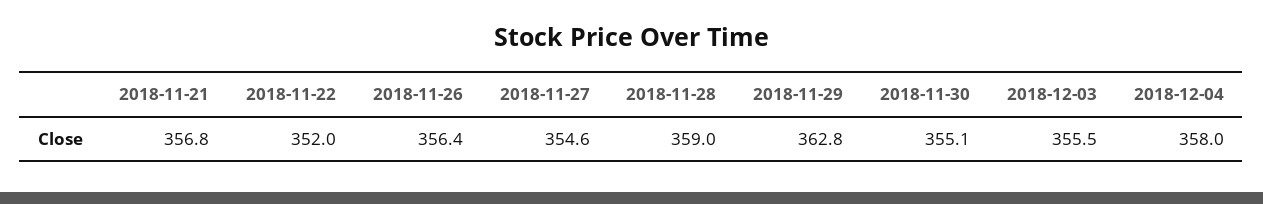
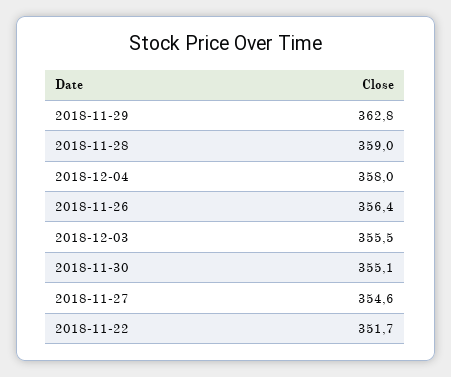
  {
-   "2018-11-21": 356.8,
-   "2018-11-22": 352,
+   "2018-11-22": 351.7,
    "2018-11-26": 356.4,
    "2018-11-27": 354.6,
    "2018-11-28": 359,
    "2018-11-29": 362.8,
    "2018-11-30": 355.1,
    "2018-12-03": 355.5,
    "2018-12-04": 358
  }

